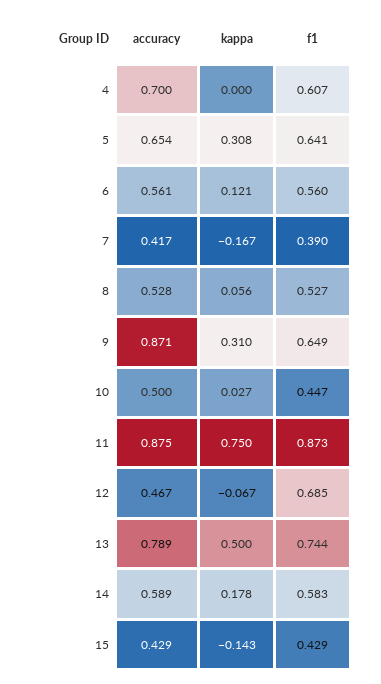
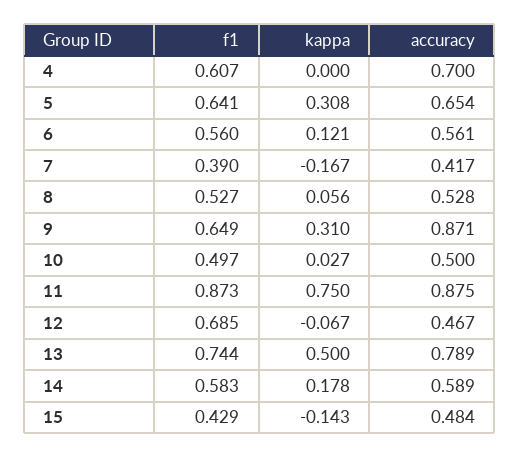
  {
    "accuracy": {
      "4": 0.7,
      "5": 0.654,
      "6": 0.561,
      "7": 0.417,
      "8": 0.528,
      "9": 0.871,
      "10": 0.5,
      "11": 0.875,
      "12": 0.467,
      "13": 0.789,
      "14": 0.589,
-     "15": 0.429
+     "15": 0.484
    },
    "kappa": {
      "4": 0,
      "5": 0.308,
      "6": 0.121,
      "7": -0.167,
      "8": 0.056,
      "9": 0.31,
      "10": 0.027,
      "11": 0.75,
      "12": -0.067,
      "13": 0.5,
      "14": 0.178,
      "15": -0.143
    },
    "f1": {
      "4": 0.607,
      "5": 0.641,
      "6": 0.56,
      "7": 0.39,
      "8": 0.527,
      "9": 0.649,
-     "10": 0.447,
+     "10": 0.497,
      "11": 0.873,
      "12": 0.685,
      "13": 0.744,
      "14": 0.583,
      "15": 0.429
    }
  }

